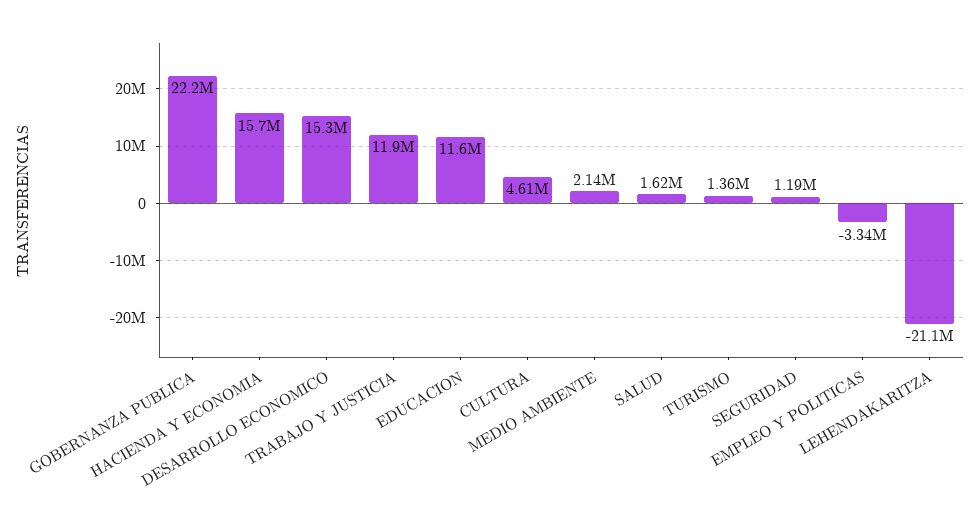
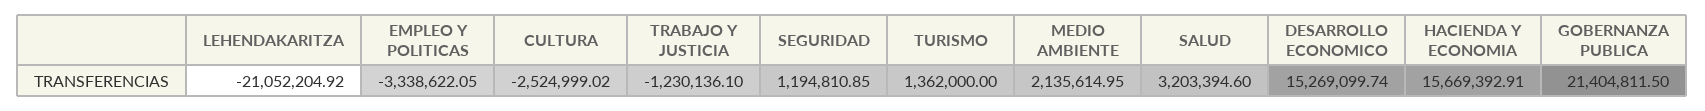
  {
-   "GOBERNANZA PUBLICA": 22200000,
+   "GOBERNANZA PUBLICA": 21404811.5,
    "HACIENDA Y ECONOMIA": 15669392.91,
    "DESARROLLO ECONOMICO": 15269099.74,
-   "TRABAJO Y JUSTICIA": 11900000,
+   "TRABAJO Y JUSTICIA": -1230136.1,
-   "EDUCACION": 11600000,
-   "CULTURA": 4610000,
+   "CULTURA": -2524999.02,
    "MEDIO AMBIENTE": 2135614.95,
-   "SALUD": 1620000,
+   "SALUD": 3203394.6,
    "TURISMO": 1362000,
    "SEGURIDAD": 1194810.85,
    "EMPLEO Y POLITICAS": -3338622.05,
    "LEHENDAKARITZA": -21052204.92
  }

